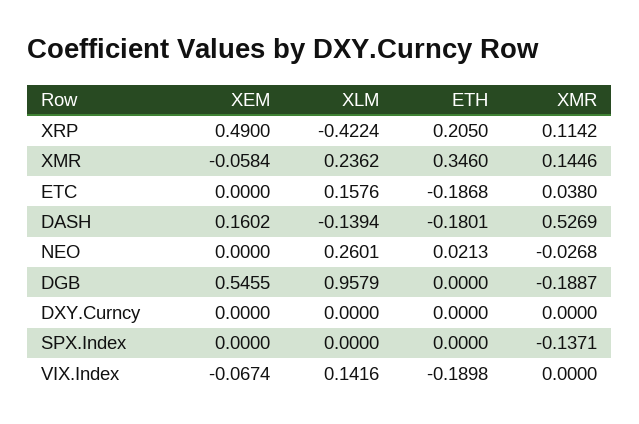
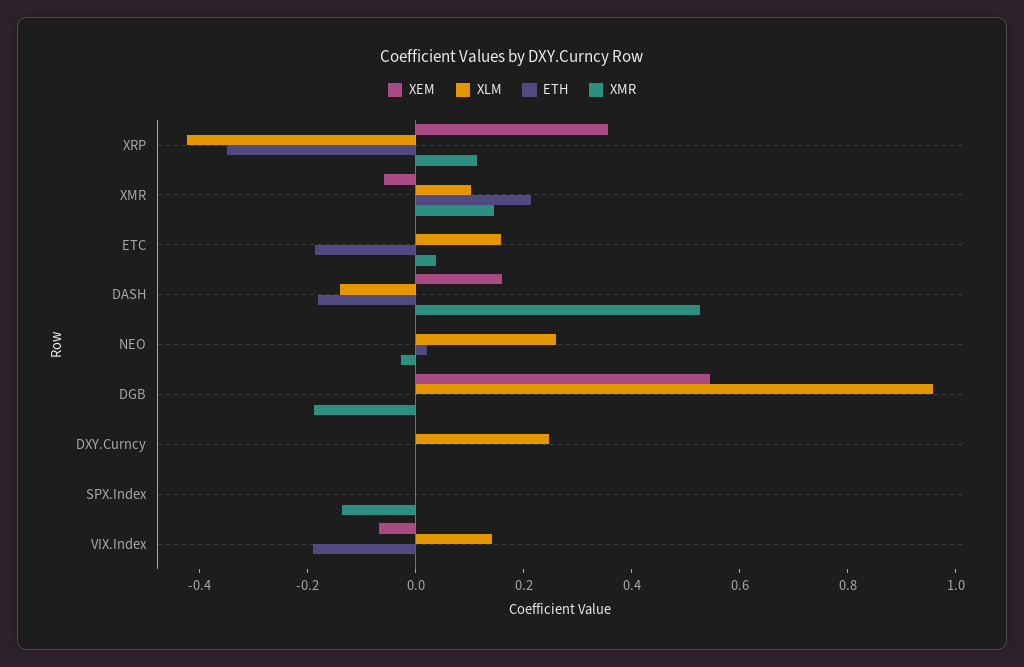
  {
    "XEM": {
-     "XRP": 0.49,
+     "XRP": 0.35,
      "XMR": -0.0584,
      "ETC": 0,
      "DASH": 0.1602,
      "NEO": 0,
      "DGB": 0.5455,
      "DXY.Curncy": 0,
      "SPX.Index": 0,
      "VIX.Index": -0.0674
    },
    "XLM": {
      "XRP": -0.4224,
-     "XMR": 0.2362,
+     "XMR": 0.1,
      "ETC": 0.1576,
      "DASH": -0.1394,
      "NEO": 0.2601,
      "DGB": 0.9579,
-     "DXY.Curncy": 0,
+     "DXY.Curncy": 0.25,
      "SPX.Index": 0,
      "VIX.Index": 0.1416
    },
    "ETH": {
-     "XRP": 0.205,
+     "XRP": -0.35,
-     "XMR": 0.346,
+     "XMR": 0.2,
      "ETC": -0.1868,
      "DASH": -0.1801,
      "NEO": 0.0213,
      "DGB": 0,
      "DXY.Curncy": 0,
      "SPX.Index": 0,
      "VIX.Index": -0.1898
    },
    "XMR": {
      "XRP": 0.1142,
      "XMR": 0.1446,
      "ETC": 0.038,
      "DASH": 0.5269,
      "NEO": -0.0268,
      "DGB": -0.1887,
      "DXY.Curncy": 0,
      "SPX.Index": -0.1371,
      "VIX.Index": 0
    }
  }

